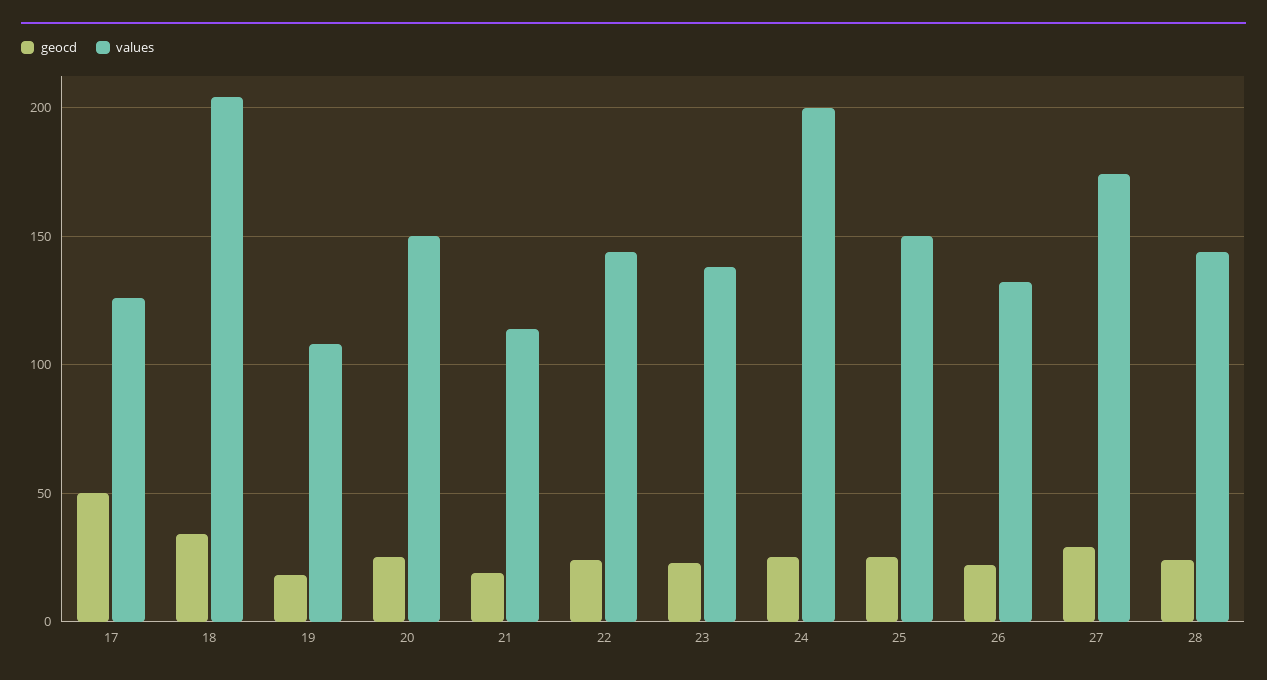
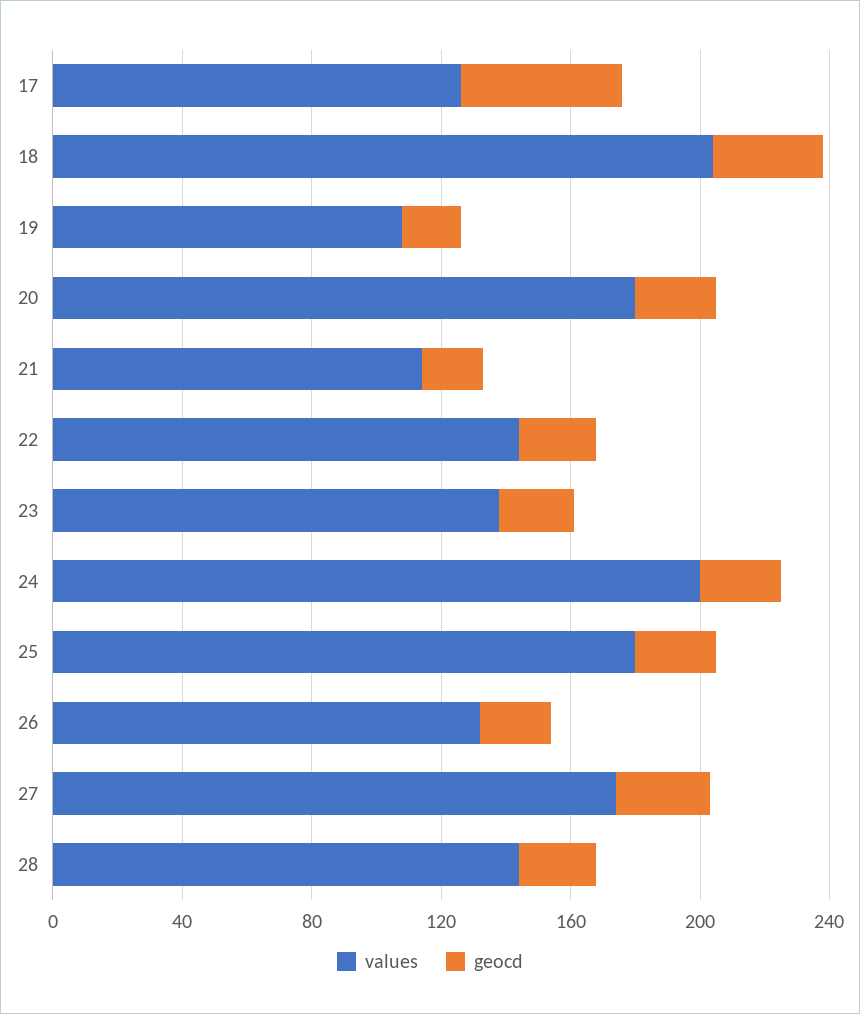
  {
    "geocd": {
      "17": 50,
      "18": 35,
      "19": 20,
      "20": 25,
      "21": 20,
      "22": 25,
      "23": 25,
      "24": 25,
      "25": 25,
      "26": 20,
      "27": 30,
      "28": 25
    },
    "values": {
      "17": 125,
      "18": 205,
      "19": 110,
-     "20": 150,
+     "20": 180,
      "21": 115,
      "22": 145,
      "23": 140,
      "24": 200,
-     "25": 150,
+     "25": 180,
      "26": 130,
      "27": 175,
      "28": 145
    }
  }

